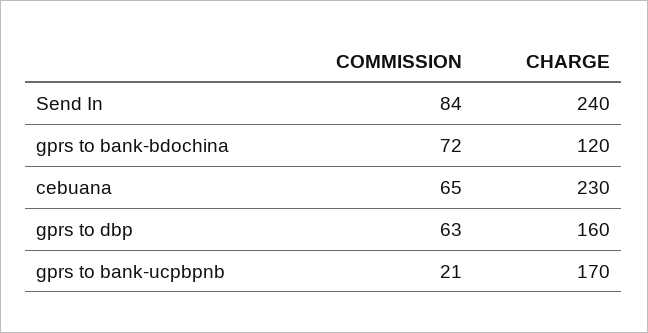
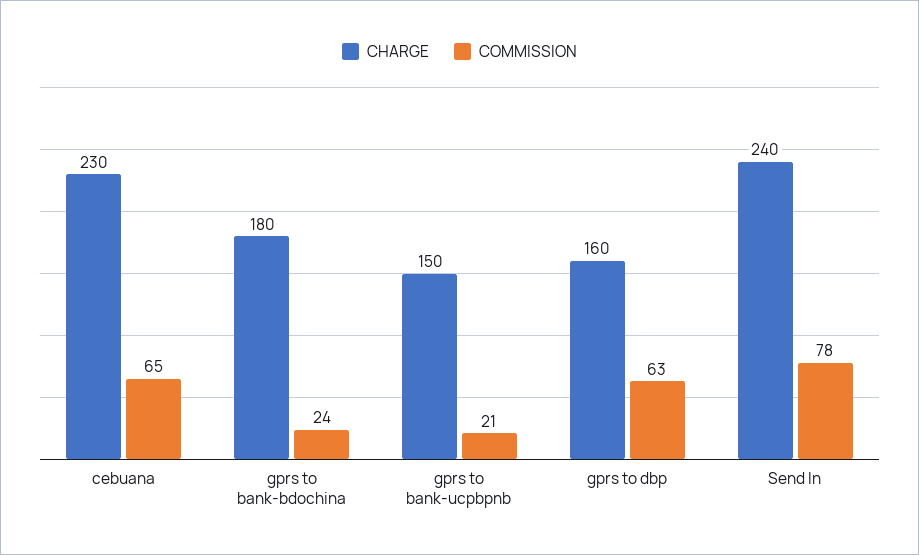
  {
    "COMMISSION": {
-     "Send In": 84,
+     "Send In": 78,
-     "gprs to bank-bdochina": 72,
+     "gprs to bank-bdochina": 24,
      "cebuana": 65,
      "gprs to dbp": 63,
      "gprs to bank-ucpbpnb": 21
    },
    "CHARGE": {
      "Send In": 240,
-     "gprs to bank-bdochina": 120,
+     "gprs to bank-bdochina": 180,
      "cebuana": 230,
      "gprs to dbp": 160,
-     "gprs to bank-ucpbpnb": 170
+     "gprs to bank-ucpbpnb": 150
    }
  }

